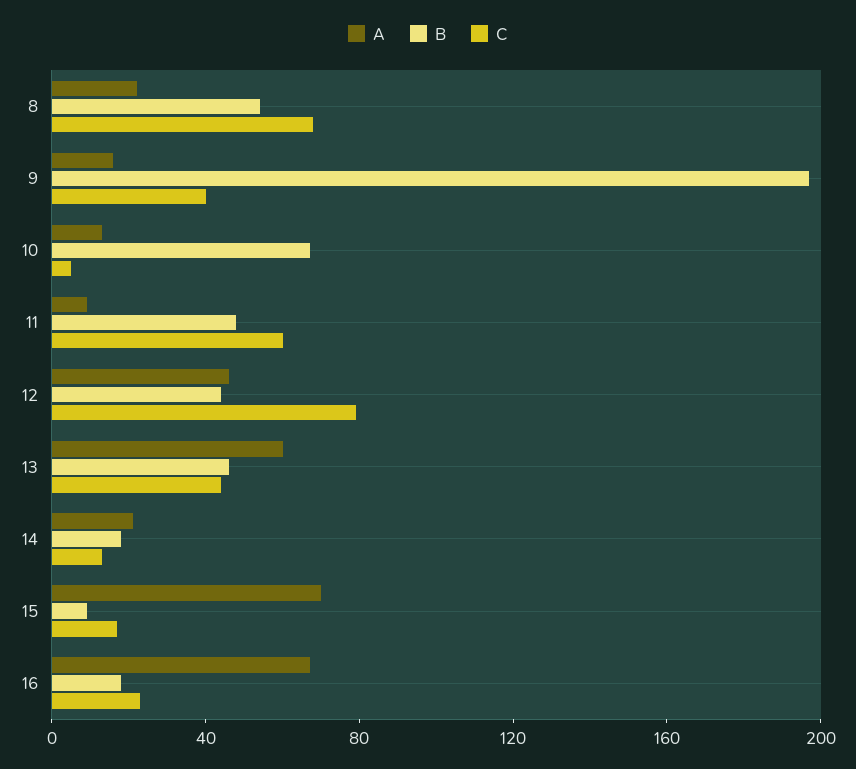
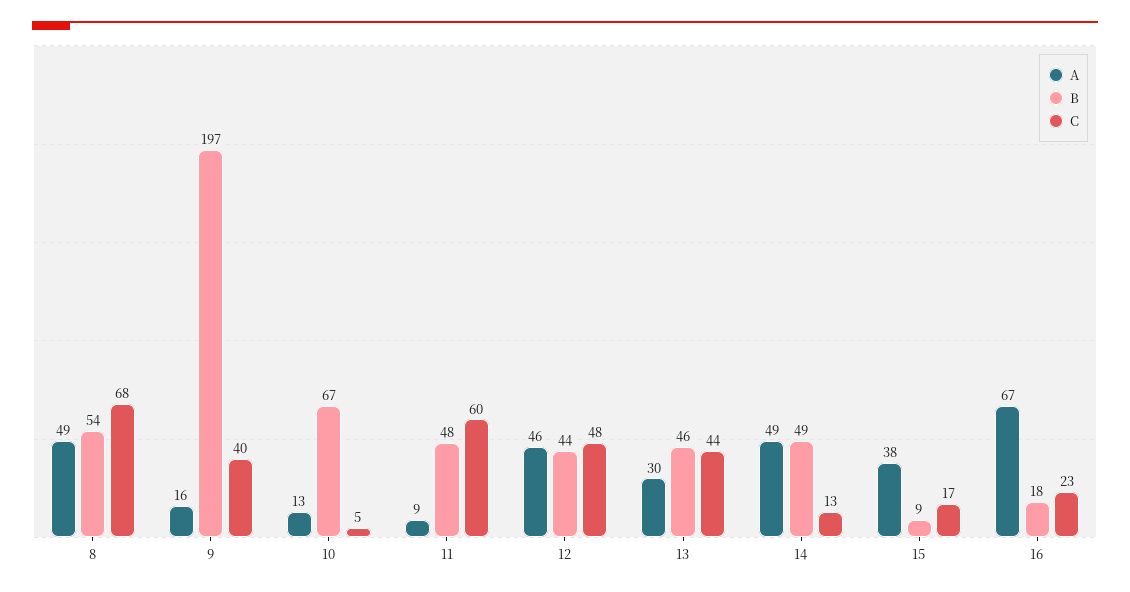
  {
    "A": {
-     "8": 20,
+     "8": 49,
      "9": 16,
      "10": 13,
      "11": 9,
      "12": 46,
-     "13": 60,
+     "13": 30,
-     "14": 20,
+     "14": 49,
-     "15": 70,
+     "15": 38,
      "16": 67
    },
    "B": {
      "8": 54,
      "9": 197,
      "10": 67,
      "11": 48,
      "12": 44,
      "13": 46,
-     "14": 20,
+     "14": 49,
      "15": 9,
      "16": 18
    },
    "C": {
      "8": 68,
      "9": 40,
      "10": 5,
      "11": 60,
-     "12": 80,
+     "12": 48,
      "13": 44,
      "14": 13,
      "15": 17,
      "16": 23
    }
  }

